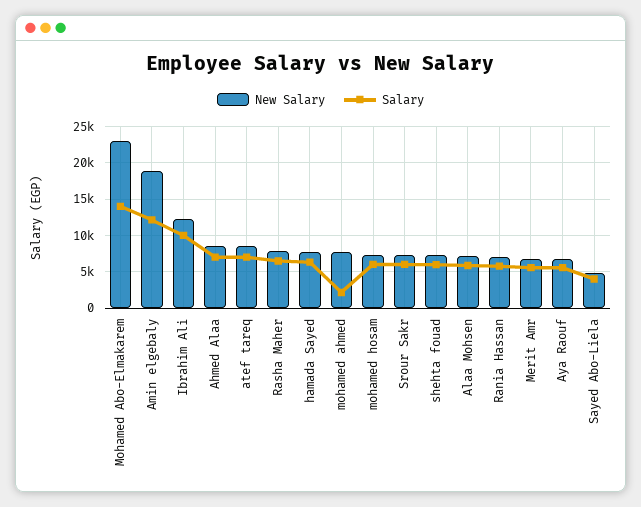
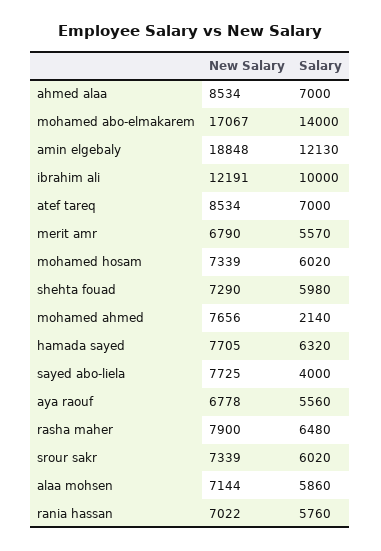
  {
    "New Salary": {
-     "Mohamed Abo-Elmakarem": 23000,
+     "Mohamed Abo-Elmakarem": 17067,
      "Amin elgebaly": 18848,
      "Ibrahim Ali": 12191,
      "Ahmed Alaa": 8534,
      "atef tareq": 8534,
      "Rasha Maher": 7900,
      "hamada Sayed": 7705,
      "mohamed ahmed": 7656,
      "mohamed hosam": 7339,
      "Srour Sakr": 7339,
      "shehta fouad": 7290,
      "Alaa Mohsen": 7144,
      "Rania Hassan": 7022,
      "Merit Amr": 6790,
      "Aya Raouf": 6778,
-     "Sayed Abo-Liela": 5000
+     "Sayed Abo-Liela": 7725
    },
    "Salary": {
      "Mohamed Abo-Elmakarem": 14000,
      "Amin elgebaly": 12130,
      "Ibrahim Ali": 10000,
      "Ahmed Alaa": 7000,
      "atef tareq": 7000,
      "Rasha Maher": 6480,
      "hamada Sayed": 6320,
      "mohamed ahmed": 2140,
      "mohamed hosam": 6020,
      "Srour Sakr": 6020,
      "shehta fouad": 5980,
      "Alaa Mohsen": 5860,
      "Rania Hassan": 5760,
      "Merit Amr": 5570,
      "Aya Raouf": 5560,
      "Sayed Abo-Liela": 4000
    }
  }

